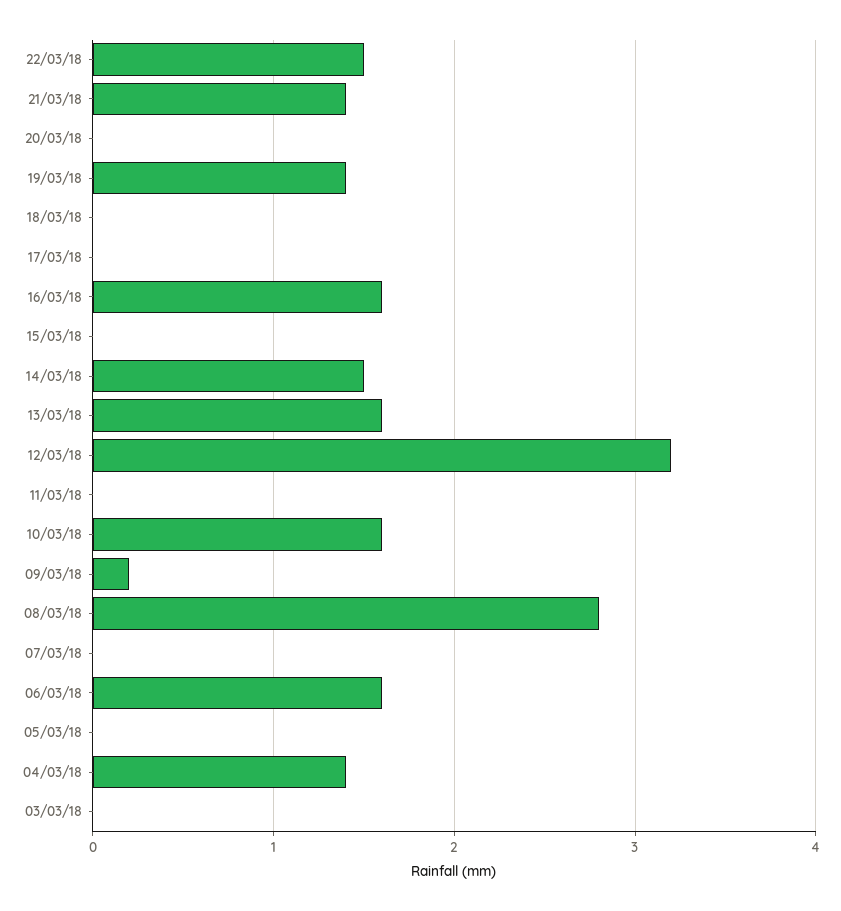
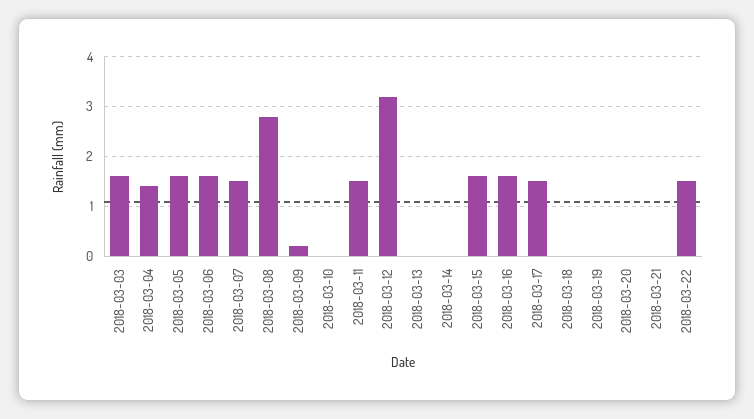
  {
    "22/03/18": 1.5,
-   "21/03/18": 1.4,
+   "21/03/18": 0,
    "20/03/18": 0,
-   "19/03/18": 1.4,
+   "19/03/18": 0,
    "18/03/18": 0,
-   "17/03/18": 0,
+   "17/03/18": 1.5,
    "16/03/18": 1.6,
-   "15/03/18": 0,
+   "15/03/18": 1.5,
-   "14/03/18": 1.5,
+   "14/03/18": 0,
-   "13/03/18": 1.6,
+   "13/03/18": 0,
    "12/03/18": 3.2,
-   "11/03/18": 0,
+   "11/03/18": 1.5,
-   "10/03/18": 1.6,
+   "10/03/18": 0,
    "09/03/18": 0.2,
    "08/03/18": 2.8,
-   "07/03/18": 0,
+   "07/03/18": 1.5,
    "06/03/18": 1.6,
-   "05/03/18": 0,
+   "05/03/18": 1.5,
    "04/03/18": 1.4,
-   "03/03/18": 0
+   "03/03/18": 1.5
  }

